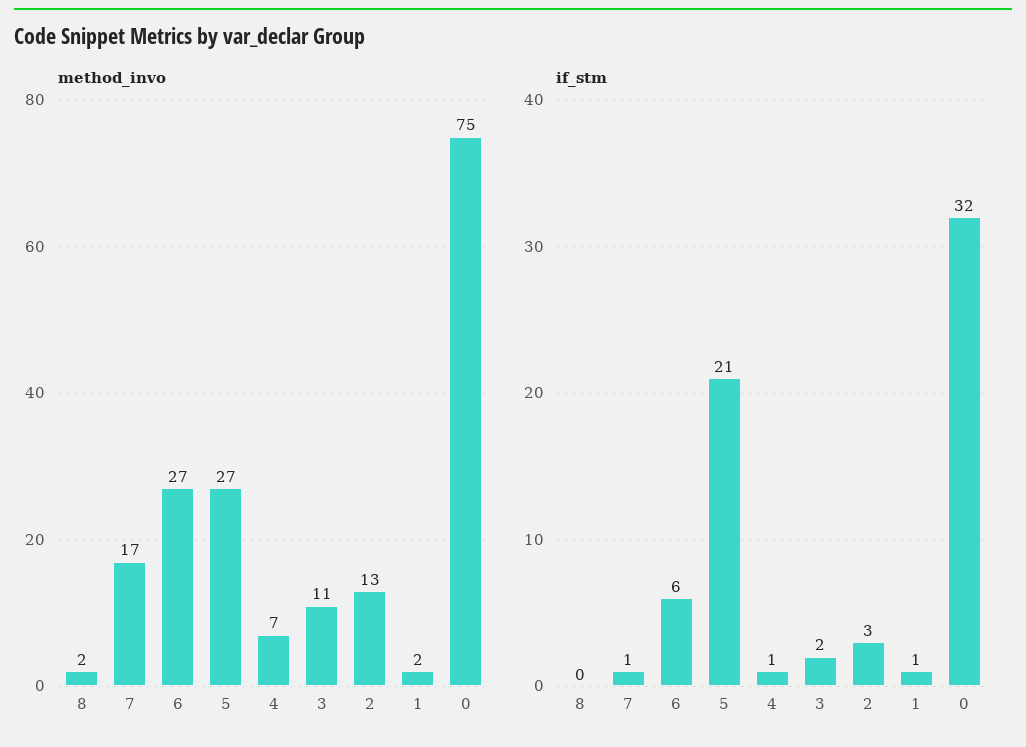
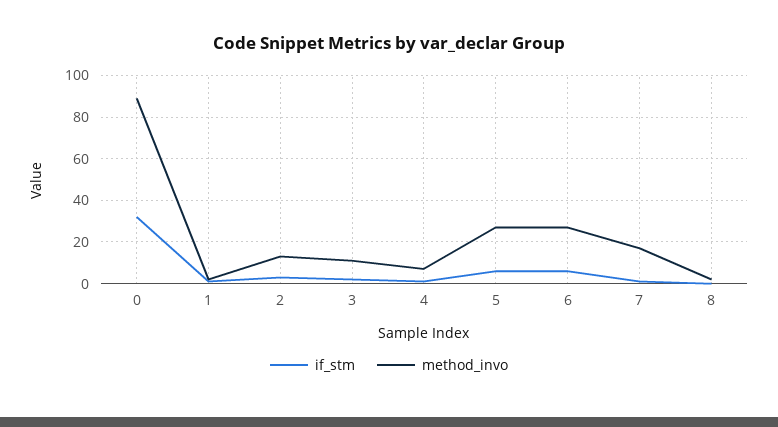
  {
    "method_invo": {
      "8": 2,
      "7": 17,
      "6": 27,
      "5": 27,
      "4": 7,
      "3": 11,
      "2": 13,
      "1": 2,
-     "0": 75
+     "0": 90
    },
    "if_stm": {
      "8": 0,
      "7": 1,
      "6": 6,
-     "5": 21,
+     "5": 5,
      "4": 1,
      "3": 2,
      "2": 3,
      "1": 1,
      "0": 32
    }
  }

